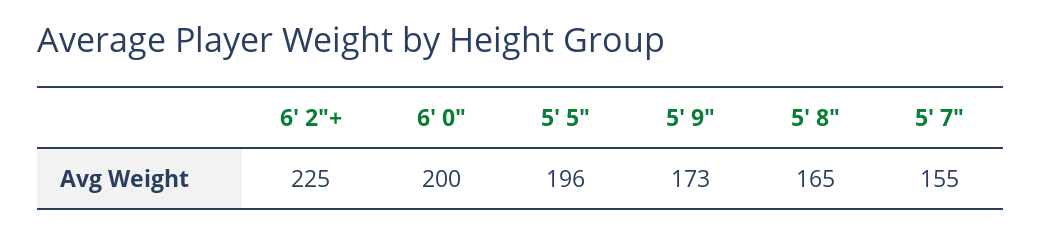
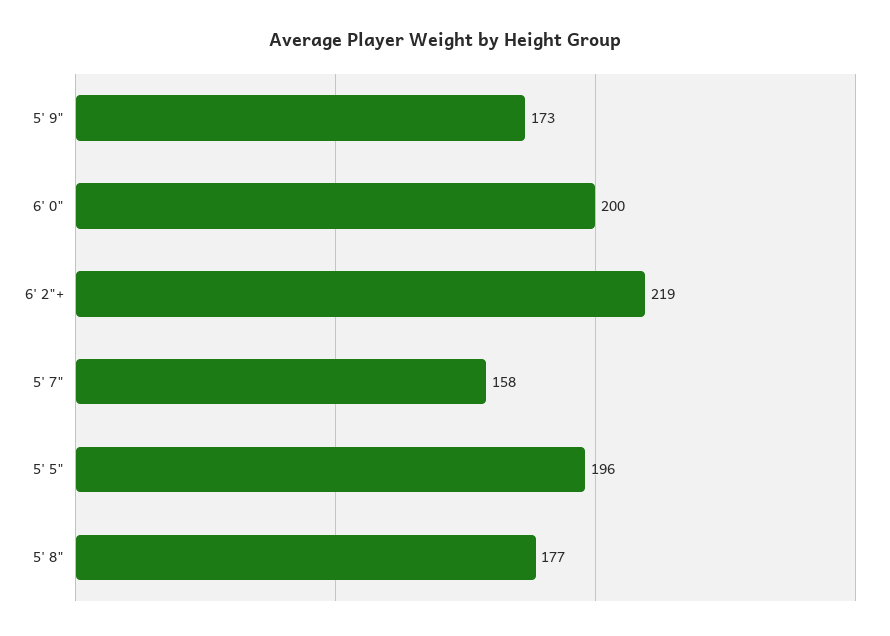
  {
-   "6' 2\"+": 225,
+   "6' 2\"+": 219,
    "6' 0\"": 200,
    "5' 5\"": 196,
    "5' 9\"": 173,
-   "5' 8\"": 165,
+   "5' 8\"": 177,
-   "5' 7\"": 155
+   "5' 7\"": 158
  }

